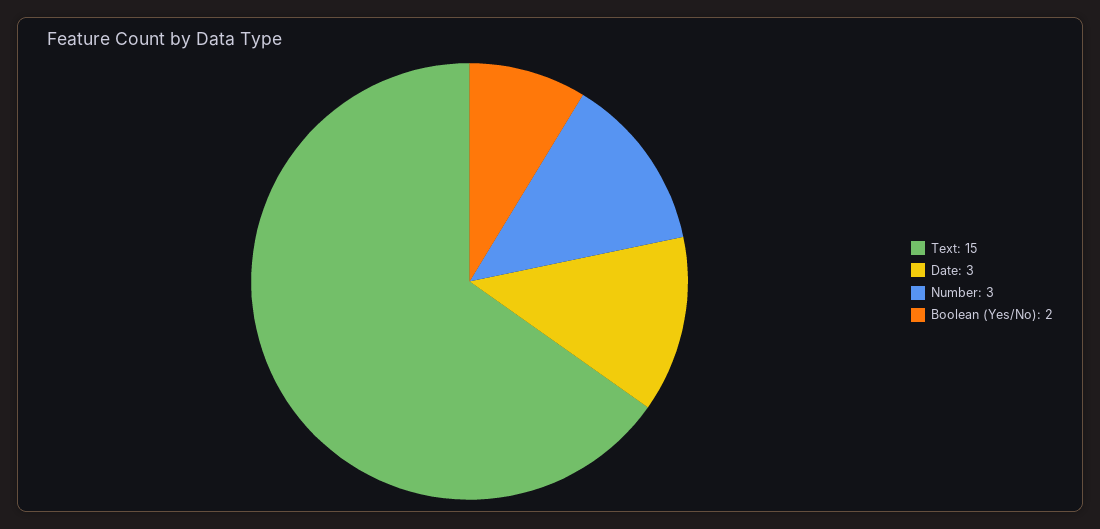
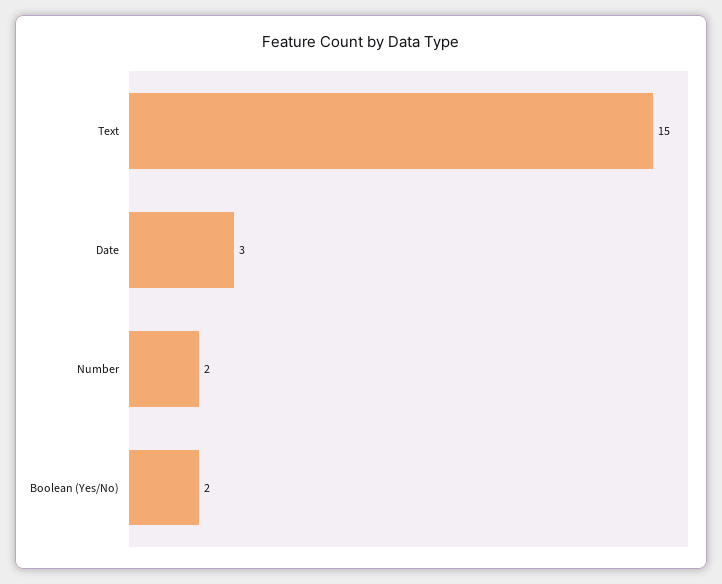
  {
    "Text": 15,
    "Date": 3,
-   "Number": 3,
+   "Number": 2,
    "Boolean (Yes/No)": 2
  }

